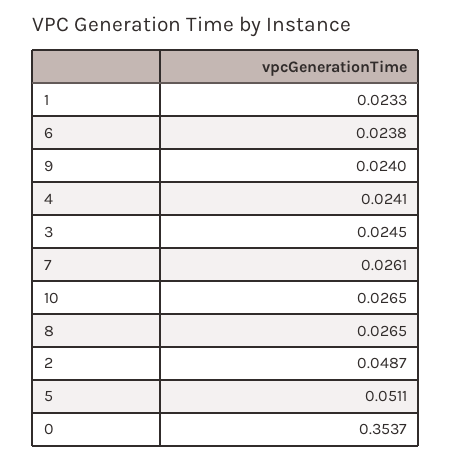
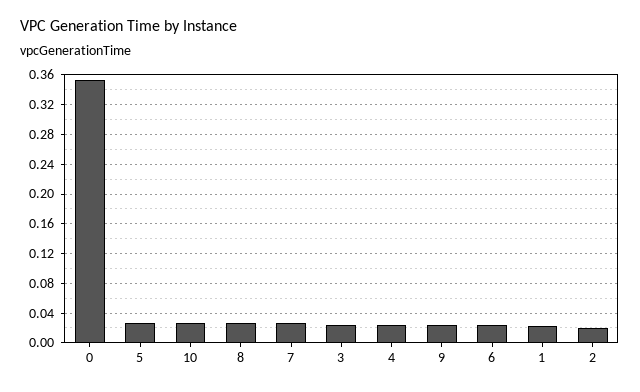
  {
    "1": 0.0233,
    "6": 0.0238,
    "9": 0.024,
    "4": 0.0241,
    "3": 0.0245,
    "7": 0.0261,
    "10": 0.0265,
    "8": 0.0265,
-   "2": 0.0487,
+   "2": 0.02,
-   "5": 0.0511,
+   "5": 0.03,
    "0": 0.3537
  }

